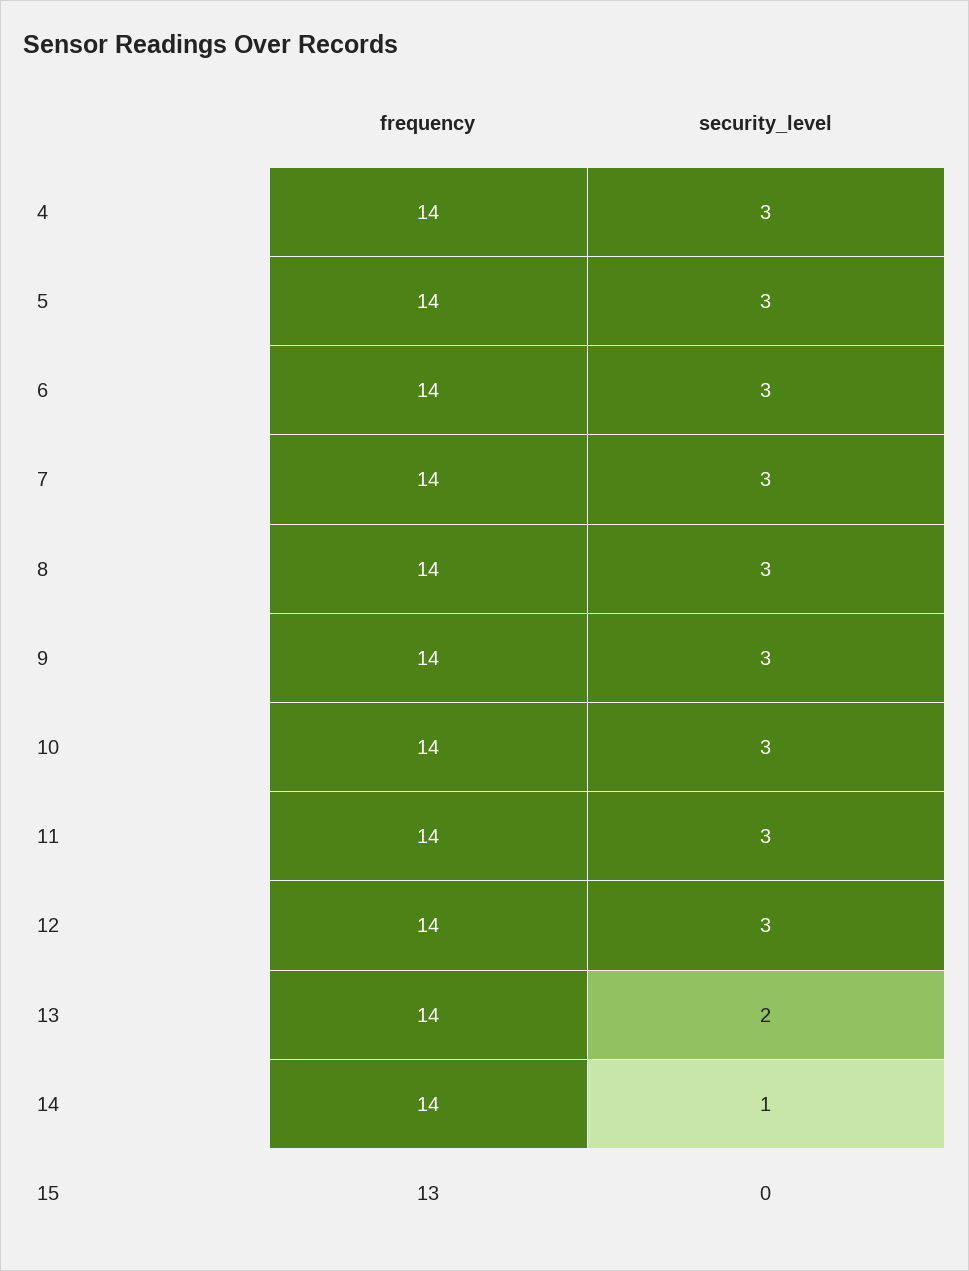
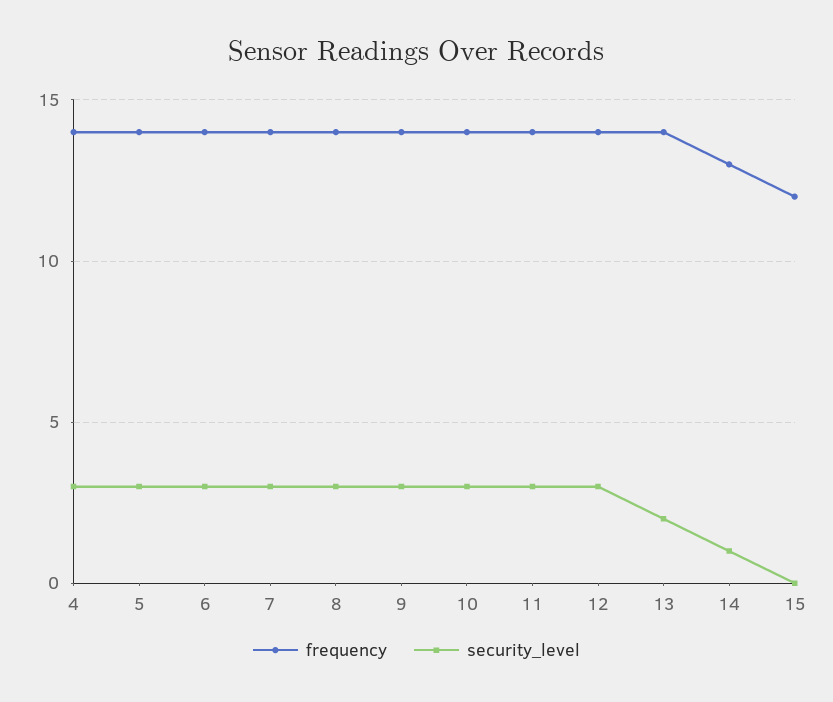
  {
    "frequency": {
      "4": 14,
      "5": 14,
      "6": 14,
      "7": 14,
      "8": 14,
      "9": 14,
      "10": 14,
      "11": 14,
      "12": 14,
      "13": 14,
-     "14": 14,
+     "14": 13,
-     "15": 13
+     "15": 12
    },
    "security_level": {
      "4": 3,
      "5": 3,
      "6": 3,
      "7": 3,
      "8": 3,
      "9": 3,
      "10": 3,
      "11": 3,
      "12": 3,
      "13": 2,
      "14": 1,
      "15": 0
    }
  }

